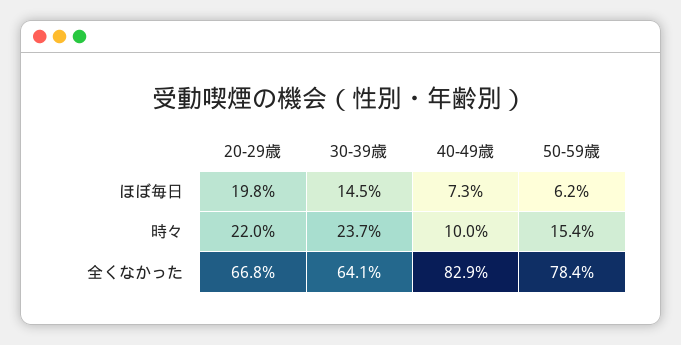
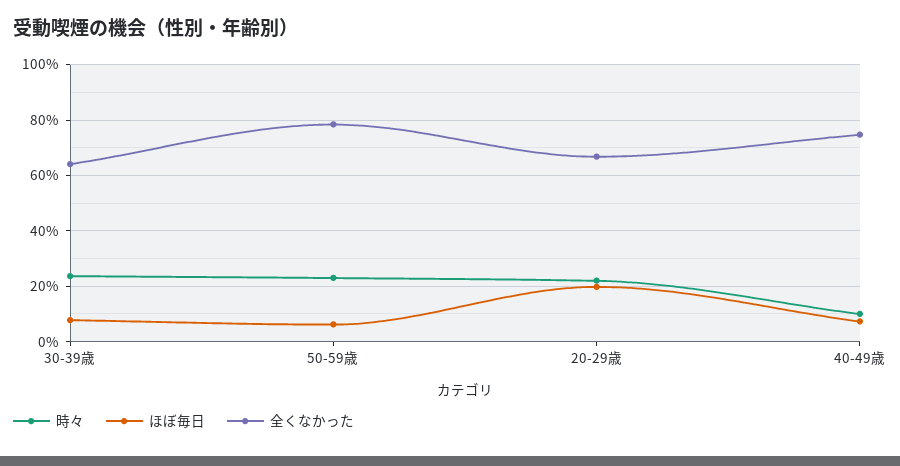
  {
    "ほぼ毎日": {
      "20-29歳": 19.8,
-     "30-39歳": 14.5,
+     "30-39歳": 7.5,
      "40-49歳": 7.3,
      "50-59歳": 6.2
    },
    "時々": {
      "20-29歳": 22,
      "30-39歳": 23.7,
      "40-49歳": 10,
-     "50-59歳": 15.4
+     "50-59歳": 22.5
    },
    "全くなかった": {
      "20-29歳": 66.8,
      "30-39歳": 64.1,
-     "40-49歳": 82.9,
+     "40-49歳": 75,
      "50-59歳": 78.4
    }
  }

